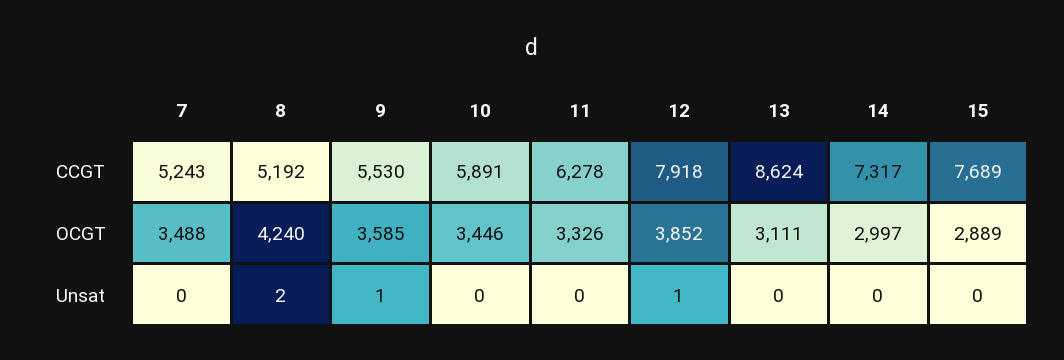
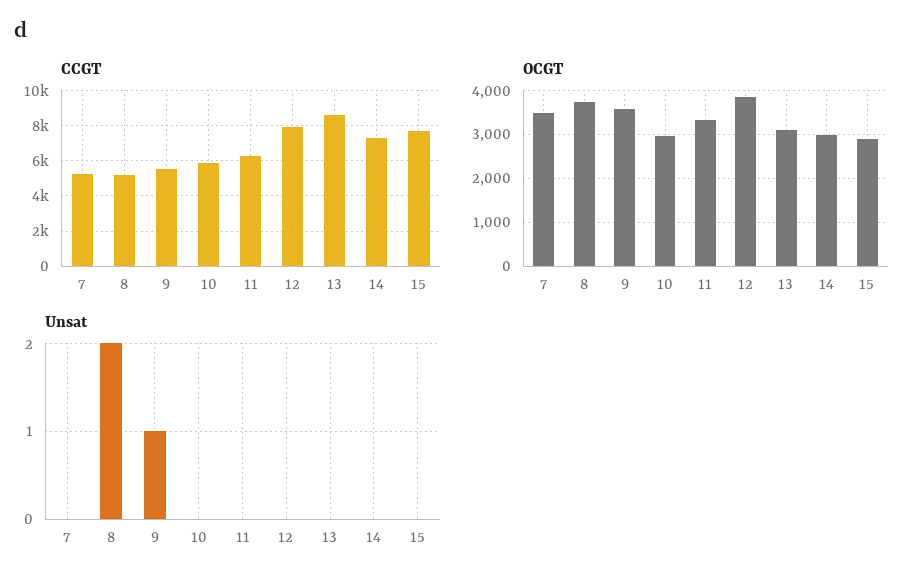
  {
    "CCGT": {
      "7": 5243,
      "8": 5192,
      "9": 5530,
      "10": 5891,
      "11": 6278,
      "12": 7918,
      "13": 8624,
      "14": 7317,
      "15": 7689
    },
    "OCGT": {
      "7": 3488,
-     "8": 4240,
+     "8": 3800,
      "9": 3585,
-     "10": 3446,
+     "10": 3000,
      "11": 3326,
      "12": 3852,
      "13": 3111,
      "14": 2997,
      "15": 2889
    },
    "Unsat": {
      "7": 0,
      "8": 2,
      "9": 1,
      "10": 0,
      "11": 0,
-     "12": 1,
+     "12": 0,
      "13": 0,
      "14": 0,
      "15": 0
    }
  }

